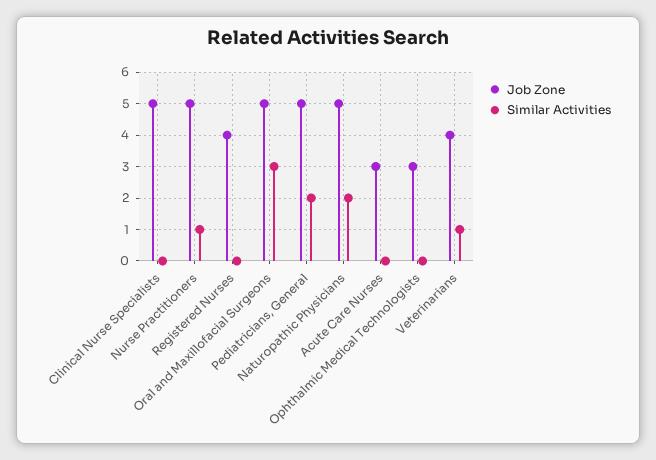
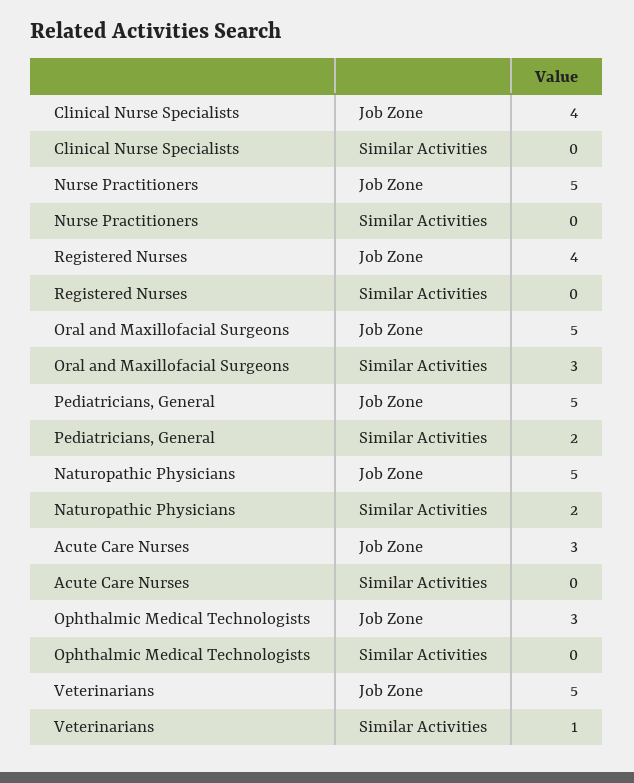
  {
    "Job Zone": {
-     "Clinical Nurse Specialists": 5,
+     "Clinical Nurse Specialists": 4,
      "Nurse Practitioners": 5,
      "Registered Nurses": 4,
      "Oral and Maxillofacial Surgeons": 5,
      "Pediatricians, General": 5,
      "Naturopathic Physicians": 5,
      "Acute Care Nurses": 3,
      "Ophthalmic Medical Technologists": 3,
-     "Veterinarians": 4
+     "Veterinarians": 5
    },
    "Similar Activities": {
      "Clinical Nurse Specialists": 0,
-     "Nurse Practitioners": 1,
+     "Nurse Practitioners": 0,
      "Registered Nurses": 0,
      "Oral and Maxillofacial Surgeons": 3,
      "Pediatricians, General": 2,
      "Naturopathic Physicians": 2,
      "Acute Care Nurses": 0,
      "Ophthalmic Medical Technologists": 0,
      "Veterinarians": 1
    }
  }

